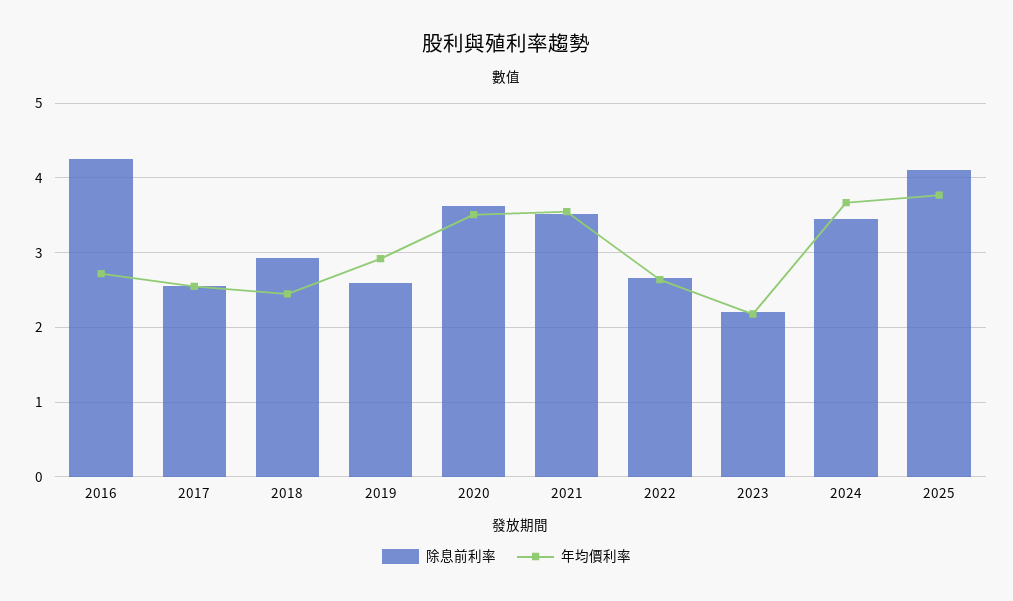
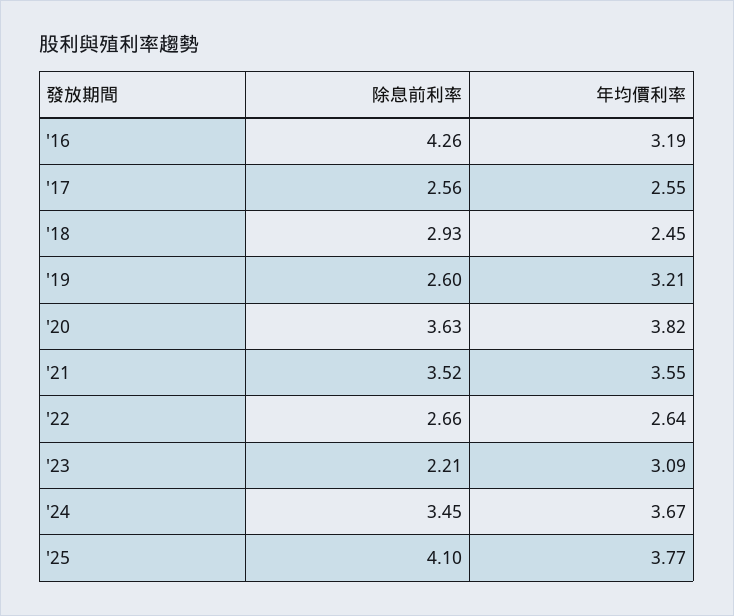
  {
    "除息前利率": {
      "2016": 4.26,
      "2017": 2.56,
      "2018": 2.93,
      "2019": 2.6,
      "2020": 3.63,
      "2021": 3.52,
      "2022": 2.66,
      "2023": 2.21,
      "2024": 3.45,
      "2025": 4.1
    },
    "年均價利率": {
-     "2016": 2.7,
+     "2016": 3.19,
      "2017": 2.55,
      "2018": 2.45,
-     "2019": 2.9,
+     "2019": 3.21,
-     "2020": 3.5,
+     "2020": 3.82,
      "2021": 3.55,
      "2022": 2.64,
-     "2023": 2.2,
+     "2023": 3.09,
      "2024": 3.67,
      "2025": 3.77
    }
  }

